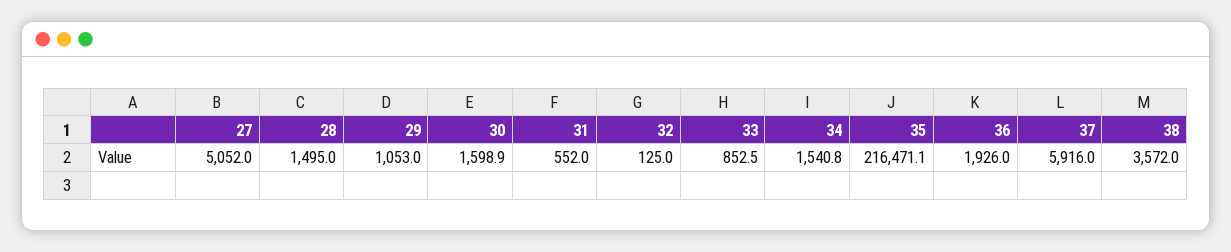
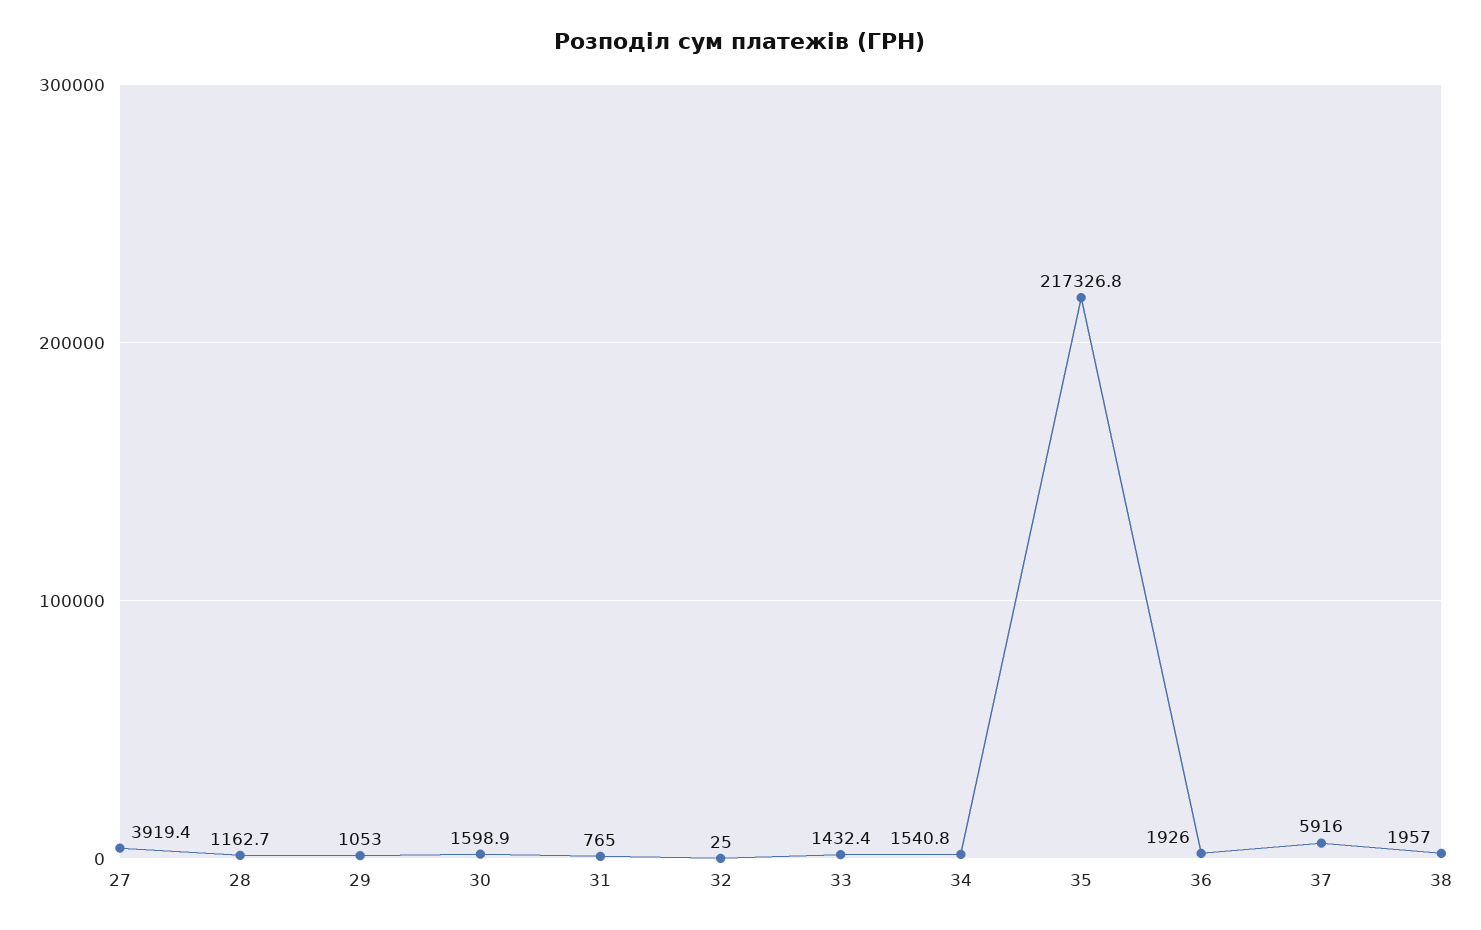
  {
-   "27": 5052,
+   "27": 3919.4,
-   "28": 1495,
+   "28": 1162.7,
    "29": 1053,
    "30": 1598.9,
-   "31": 552,
+   "31": 765,
-   "32": 125,
+   "32": 25,
-   "33": 852.5,
+   "33": 1432.4,
    "34": 1540.8,
-   "35": 216471.1,
+   "35": 217326.8,
    "36": 1926,
    "37": 5916,
-   "38": 3572
+   "38": 1957
  }

